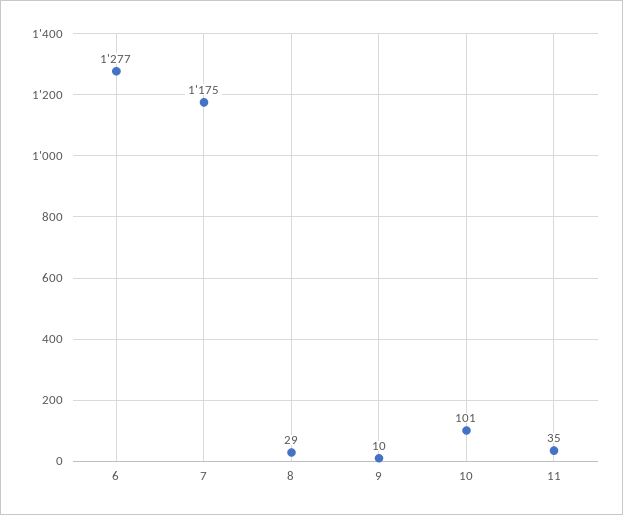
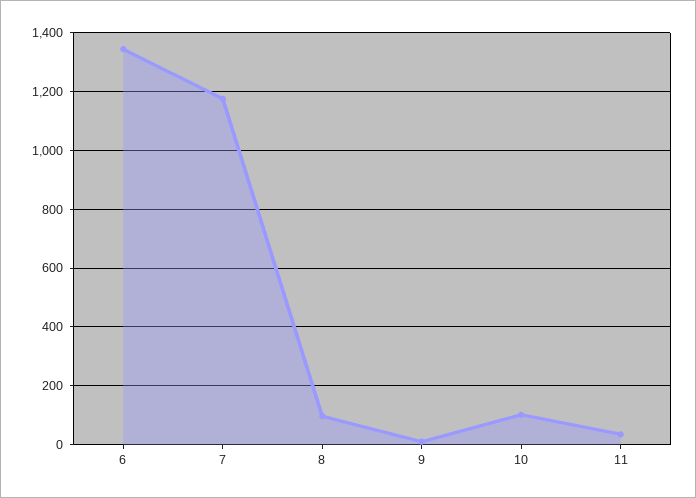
  {
-   "6": 1277,
+   "6": 1350,
    "7": 1175,
-   "8": 29,
+   "8": 100,
    "9": 10,
    "10": 101,
    "11": 35
  }

